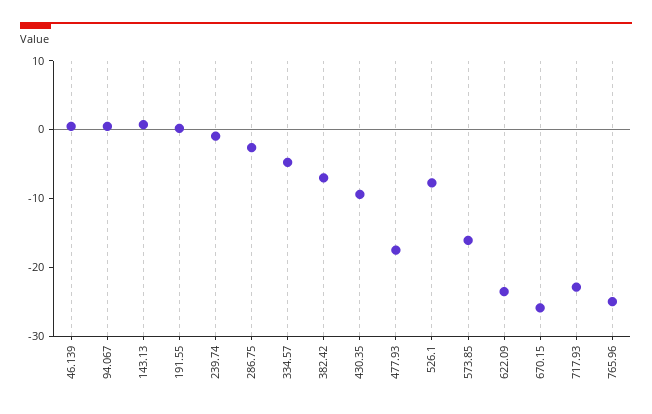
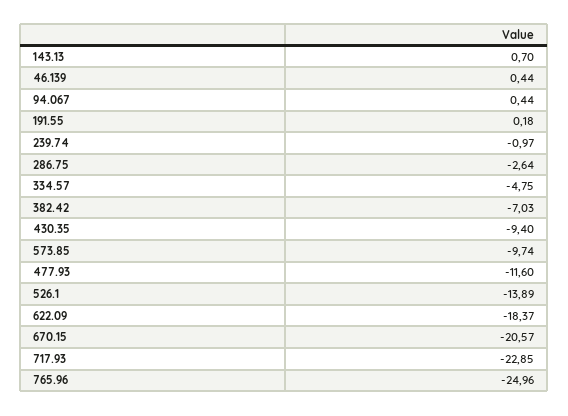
  {
    "46.139": 0.44,
    "94.067": 0.44,
    "143.13": 0.7,
    "191.55": 0.18,
    "239.74": -0.97,
    "286.75": -2.64,
    "334.57": -4.75,
    "382.42": -7.03,
    "430.35": -9.4,
-   "477.93": -18,
+   "477.93": -11.6,
-   "526.1": -8,
+   "526.1": -13.89,
-   "573.85": -16,
+   "573.85": -9.74,
-   "622.09": -24,
+   "622.09": -18.37,
-   "670.15": -26,
+   "670.15": -20.57,
    "717.93": -22.85,
    "765.96": -24.96
  }

